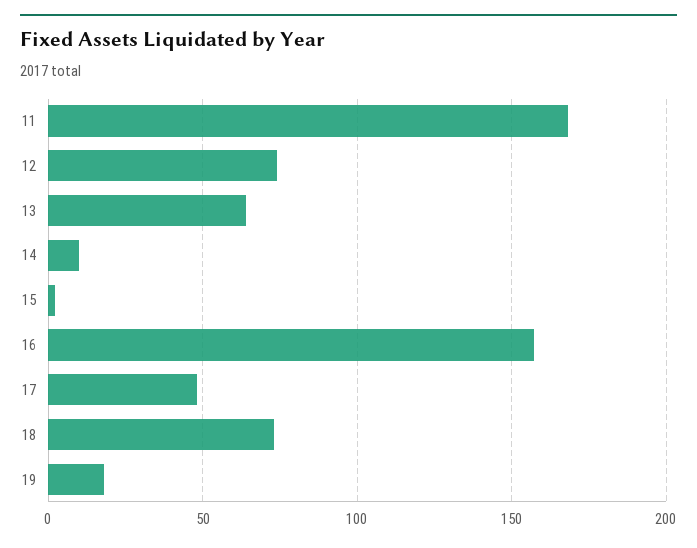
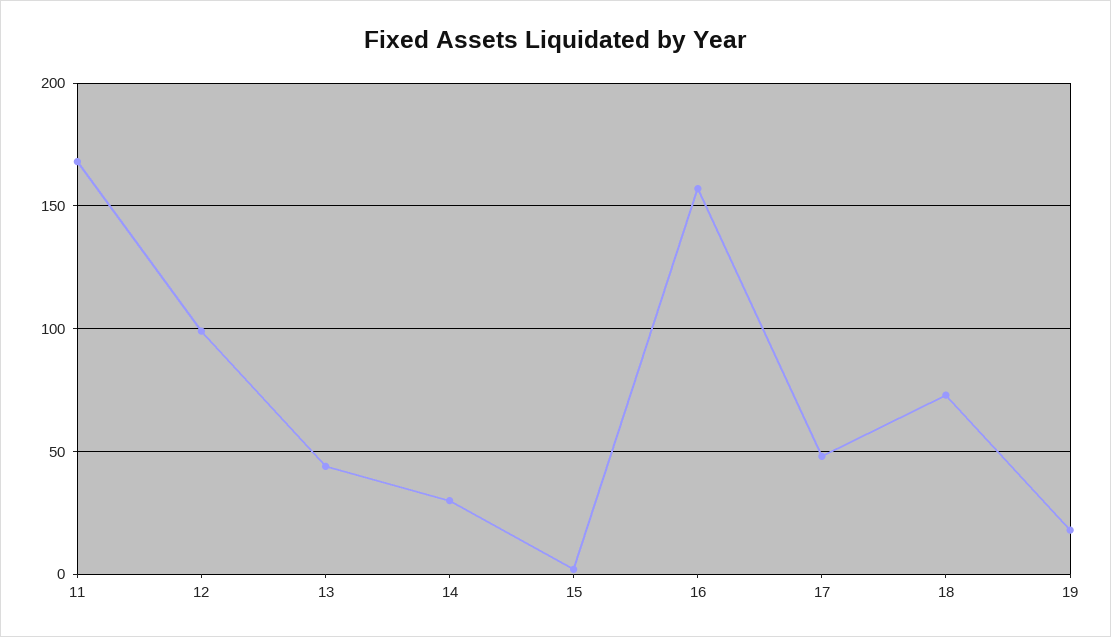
  {
    "11": 170,
-   "12": 75,
+   "12": 100,
-   "13": 65,
+   "13": 45,
-   "14": 10,
+   "14": 30,
    "15": 0,
    "16": 155,
    "17": 50,
    "18": 75,
    "19": 20
  }

